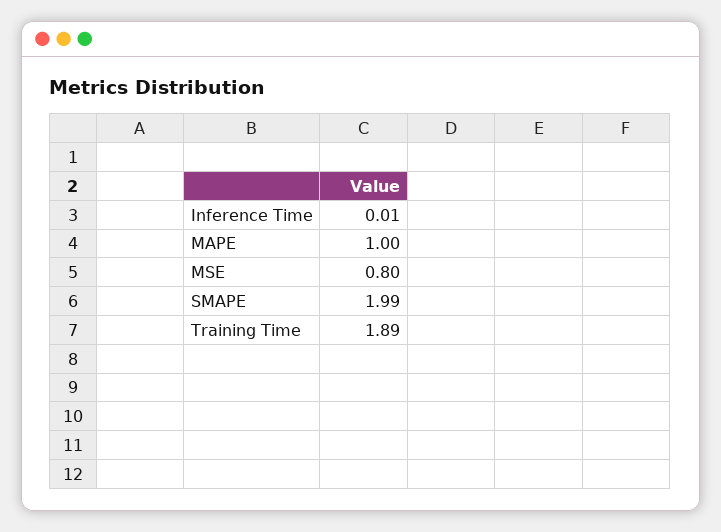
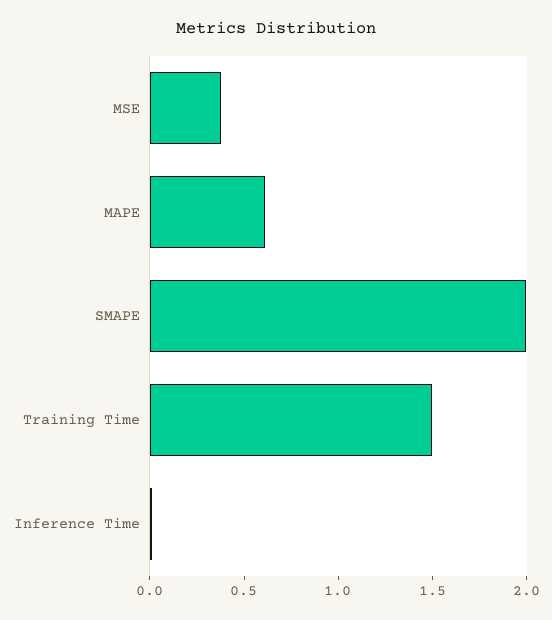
  {
    "Inference Time": 0.01,
-   "MAPE": 1,
+   "MAPE": 0.6,
-   "MSE": 0.8,
+   "MSE": 0.4,
    "SMAPE": 1.99,
-   "Training Time": 1.89
+   "Training Time": 1.5
  }

